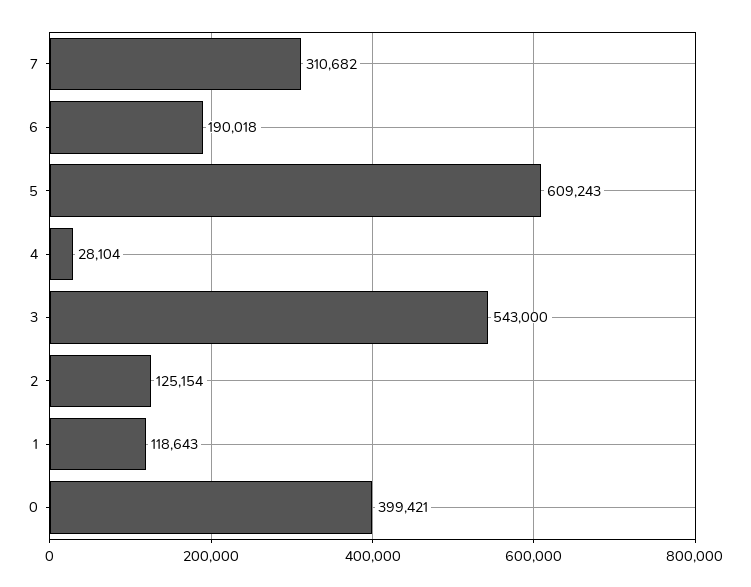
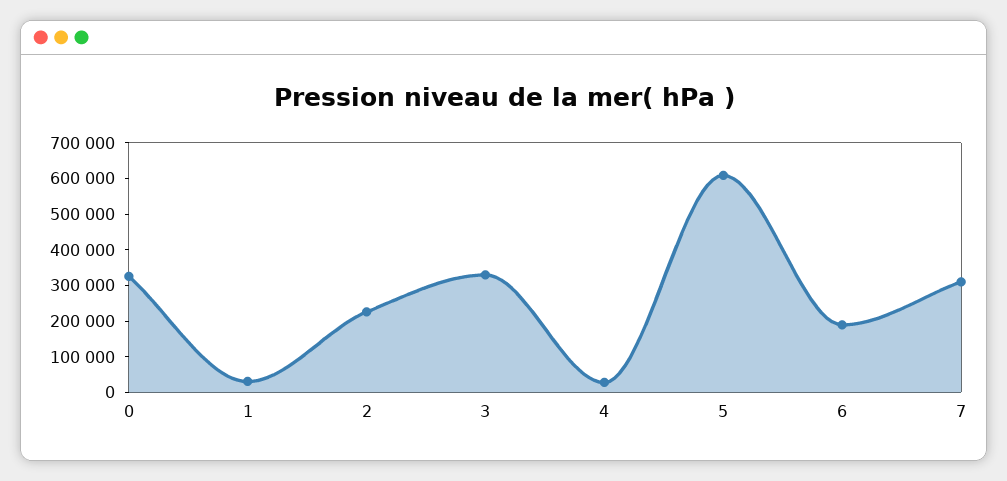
  {
    "7": 310682,
    "6": 190018,
    "5": 609243,
    "4": 28104,
-   "3": 543000,
+   "3": 325000,
-   "2": 125154,
+   "2": 225000,
-   "1": 118643,
+   "1": 25000,
-   "0": 399421
+   "0": 325000
  }

